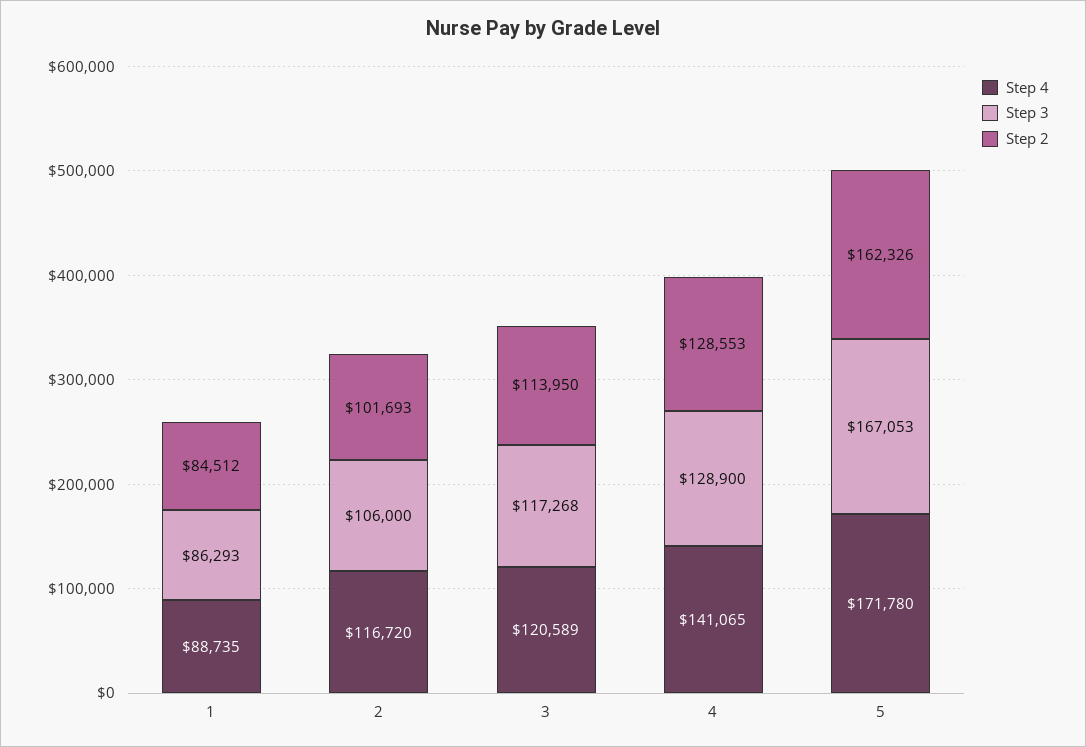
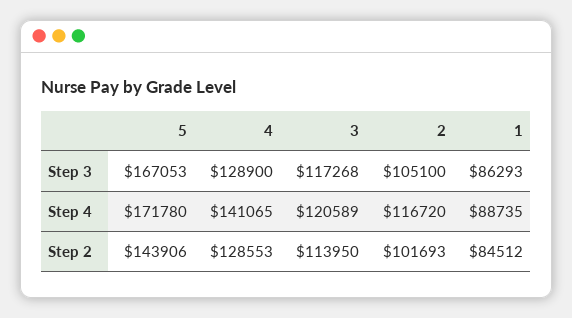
  {
    "Step 4": {
      "1": 88735,
      "2": 116720,
      "3": 120589,
      "4": 141065,
      "5": 171780
    },
    "Step 3": {
      "1": 86293,
-     "2": 106000,
+     "2": 105100,
      "3": 117268,
      "4": 128900,
      "5": 167053
    },
    "Step 2": {
      "1": 84512,
      "2": 101693,
      "3": 113950,
      "4": 128553,
-     "5": 162326
+     "5": 143906
    }
  }

